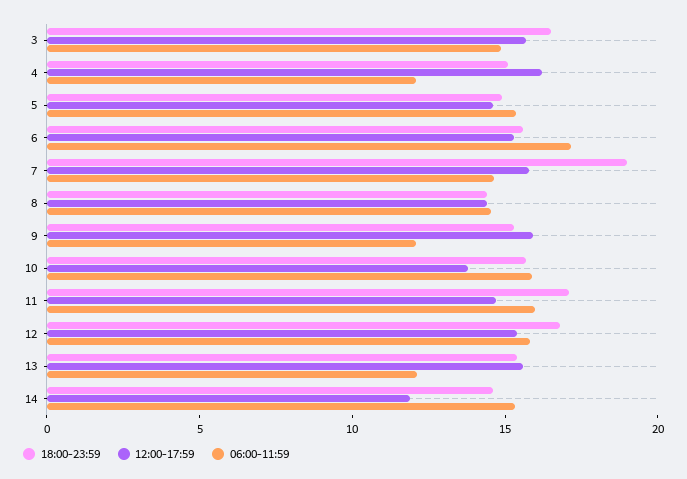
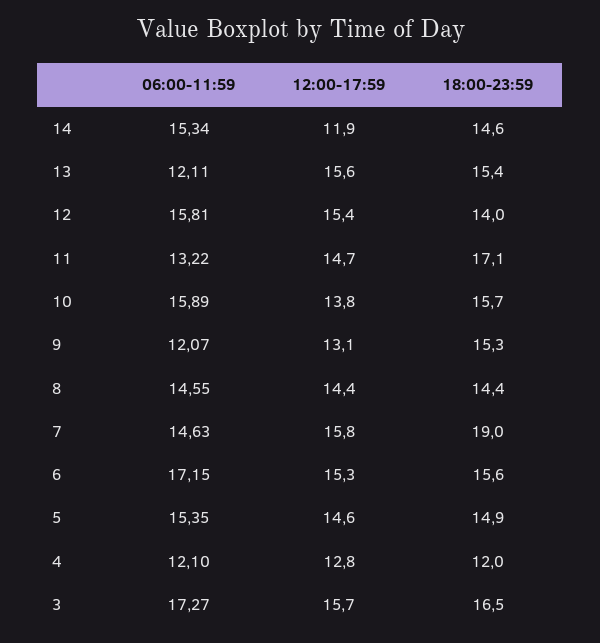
  {
    "18:00-23:59": {
      "3": 16.5,
-     "4": 15,
+     "4": 12,
      "5": 14.9,
      "6": 15.6,
      "7": 19,
      "8": 14.4,
      "9": 15.3,
      "10": 15.7,
      "11": 17.1,
-     "12": 17,
+     "12": 14,
      "13": 15.4,
      "14": 14.6
    },
    "12:00-17:59": {
      "3": 15.7,
-     "4": 16,
+     "4": 12.8,
      "5": 14.6,
      "6": 15.3,
      "7": 15.8,
      "8": 14.4,
-     "9": 16,
+     "9": 13.1,
      "10": 13.8,
      "11": 14.7,
      "12": 15.4,
      "13": 15.6,
      "14": 11.9
    },
    "06:00-11:59": {
-     "3": 15,
+     "3": 17.27,
      "4": 12.1,
      "5": 15.35,
      "6": 17.15,
      "7": 14.63,
      "8": 14.55,
      "9": 12.07,
      "10": 15.89,
-     "11": 16,
+     "11": 13.22,
      "12": 15.81,
      "13": 12.11,
      "14": 15.34
    }
  }

